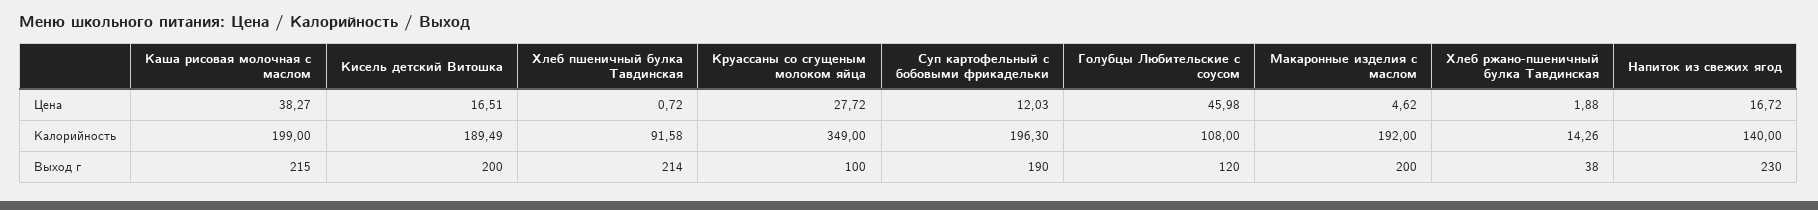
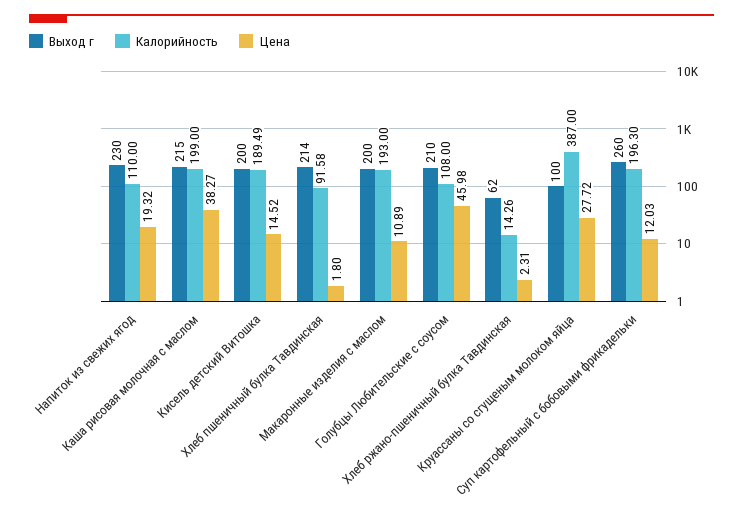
  {
    "Цена": {
      "Каша рисовая молочная с маслом": 38.27,
-     "Кисель детский Витошка": 16.51,
+     "Кисель детский Витошка": 14.52,
-     "Хлеб пшеничный булка Тавдинская": 0.72,
+     "Хлеб пшеничный булка Тавдинская": 1.8,
      "Круассаны со сгущеным молоком яйца": 27.72,
      "Суп картофельный с бобовыми фрикадельки": 12.03,
      "Голубцы Любительские с соусом": 45.98,
-     "Макаронные изделия с маслом": 4.62,
+     "Макаронные изделия с маслом": 10.89,
-     "Хлеб ржано-пшеничный булка Тавдинская": 1.88,
+     "Хлеб ржано-пшеничный булка Тавдинская": 2.31,
-     "Напиток из свежих ягод": 16.72
+     "Напиток из свежих ягод": 19.32
    },
    "Калорийность": {
      "Каша рисовая молочная с маслом": 199,
      "Кисель детский Витошка": 189.49,
      "Хлеб пшеничный булка Тавдинская": 91.58,
-     "Круассаны со сгущеным молоком яйца": 349,
+     "Круассаны со сгущеным молоком яйца": 387,
      "Суп картофельный с бобовыми фрикадельки": 196.3,
      "Голубцы Любительские с соусом": 108,
-     "Макаронные изделия с маслом": 192,
+     "Макаронные изделия с маслом": 193,
      "Хлеб ржано-пшеничный булка Тавдинская": 14.26,
-     "Напиток из свежих ягод": 140
+     "Напиток из свежих ягод": 110
    },
    "Выход г": {
      "Каша рисовая молочная с маслом": 215,
      "Кисель детский Витошка": 200,
      "Хлеб пшеничный булка Тавдинская": 214,
      "Круассаны со сгущеным молоком яйца": 100,
-     "Суп картофельный с бобовыми фрикадельки": 190,
+     "Суп картофельный с бобовыми фрикадельки": 260,
-     "Голубцы Любительские с соусом": 120,
+     "Голубцы Любительские с соусом": 210,
      "Макаронные изделия с маслом": 200,
-     "Хлеб ржано-пшеничный булка Тавдинская": 38,
+     "Хлеб ржано-пшеничный булка Тавдинская": 62,
      "Напиток из свежих ягод": 230
    }
  }

